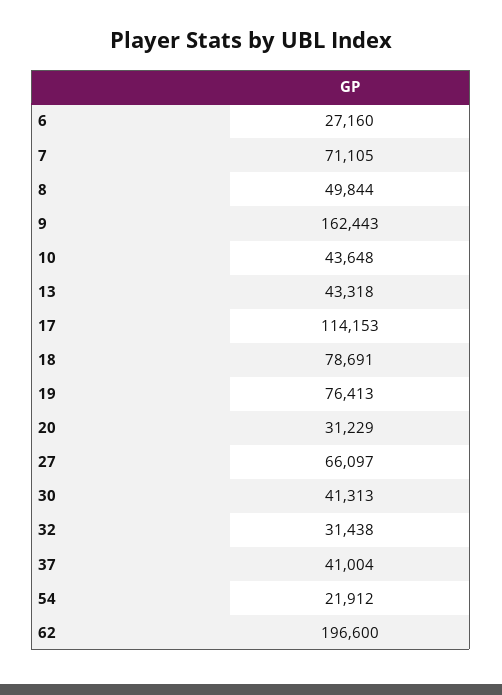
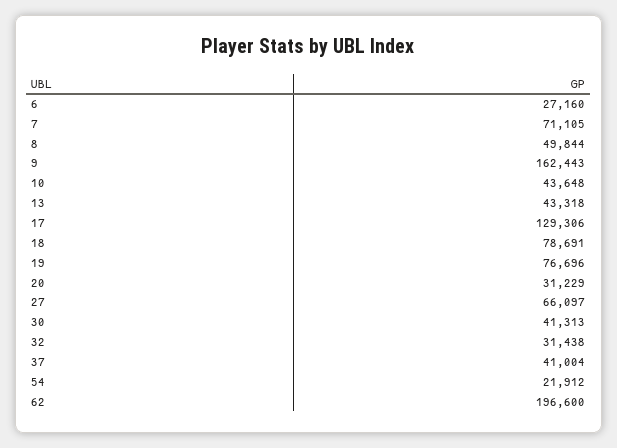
  {
    "6": 27160,
    "7": 71105,
    "8": 49844,
    "9": 162443,
    "10": 43648,
    "13": 43318,
-   "17": 114153,
+   "17": 129306,
    "18": 78691,
-   "19": 76413,
+   "19": 76696,
    "20": 31229,
    "27": 66097,
    "30": 41313,
    "32": 31438,
    "37": 41004,
    "54": 21912,
    "62": 196600
  }

